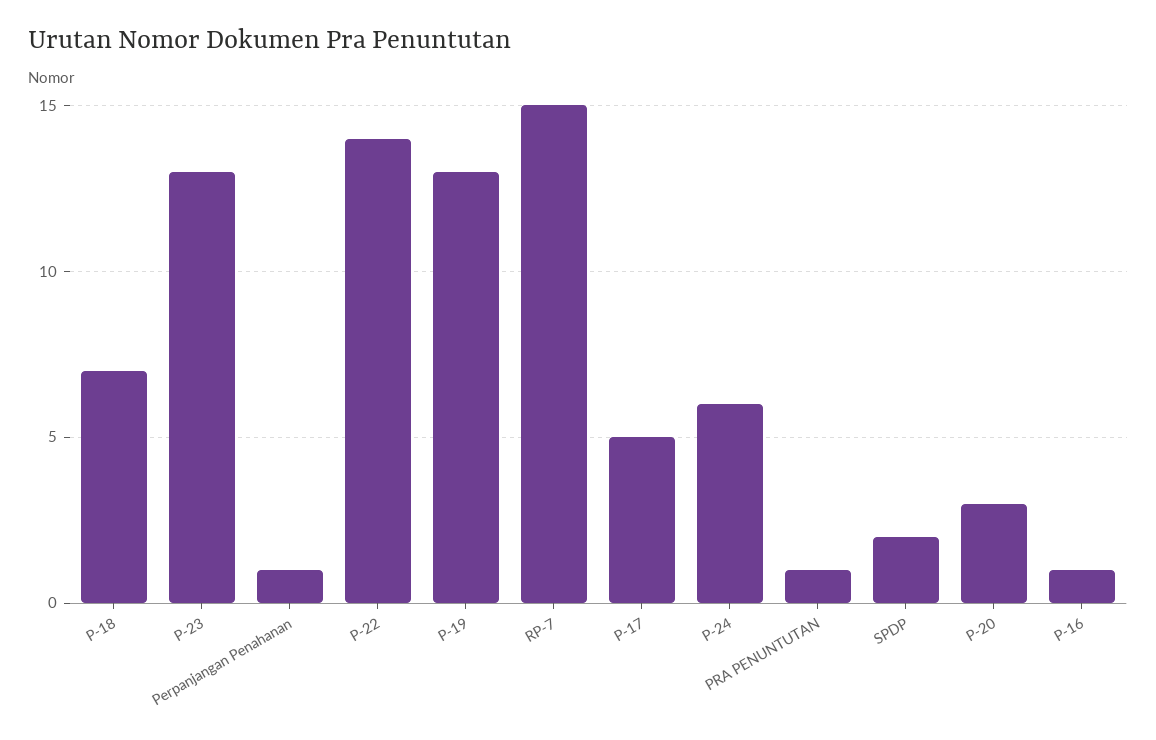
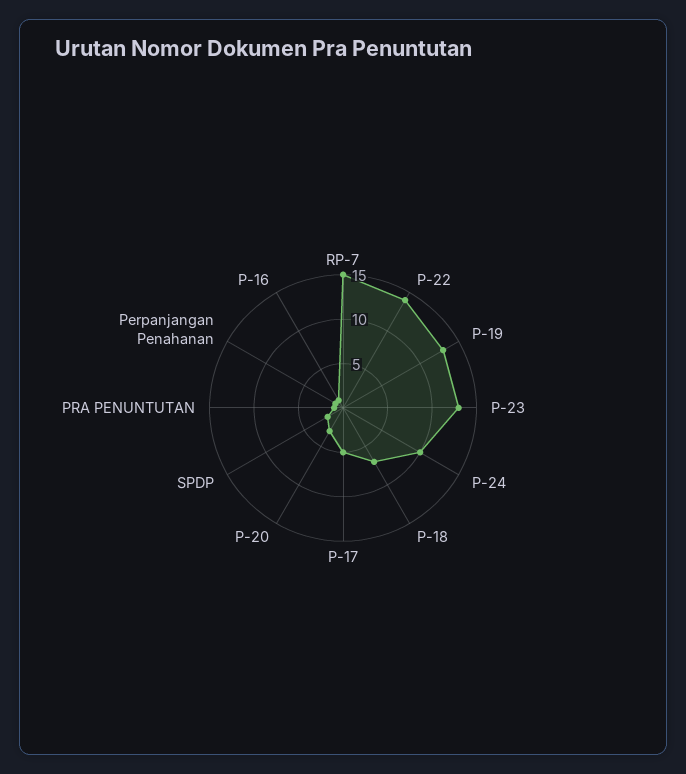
  {
    "P-18": 7,
    "P-23": 13,
    "Perpanjangan Penahanan": 1,
    "P-22": 14,
    "P-19": 13,
    "RP-7": 15,
    "P-17": 5,
-   "P-24": 6,
+   "P-24": 10,
    "PRA PENUNTUTAN": 1,
    "SPDP": 2,
    "P-20": 3,
    "P-16": 1
  }

